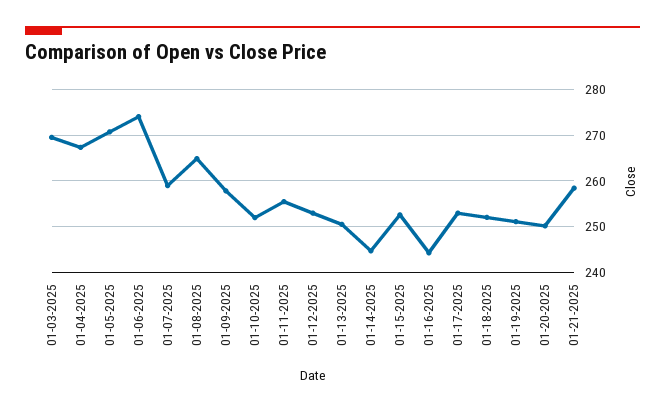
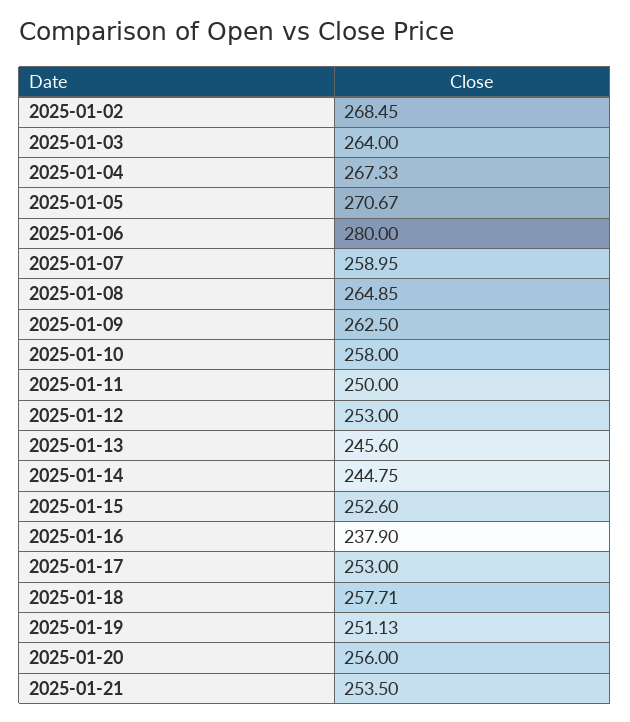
  {
-   "01-03-2025": 270,
+   "01-03-2025": 264,
    "01-04-2025": 267.33,
    "01-05-2025": 270.67,
-   "01-06-2025": 274,
+   "01-06-2025": 280,
    "01-07-2025": 258.95,
    "01-08-2025": 264.85,
-   "01-09-2025": 258,
+   "01-09-2025": 262.5,
-   "01-10-2025": 252,
+   "01-10-2025": 258,
-   "01-11-2025": 256,
+   "01-11-2025": 250,
    "01-12-2025": 253,
-   "01-13-2025": 250,
+   "01-13-2025": 245.6,
    "01-14-2025": 244.75,
    "01-15-2025": 252.6,
-   "01-16-2025": 244,
+   "01-16-2025": 237.9,
    "01-17-2025": 253,
-   "01-18-2025": 252,
+   "01-18-2025": 257.71,
    "01-19-2025": 251.13,
-   "01-20-2025": 250,
+   "01-20-2025": 256,
-   "01-21-2025": 258
+   "01-21-2025": 253.5,
+   "2025-01-02": 268.45
  }

